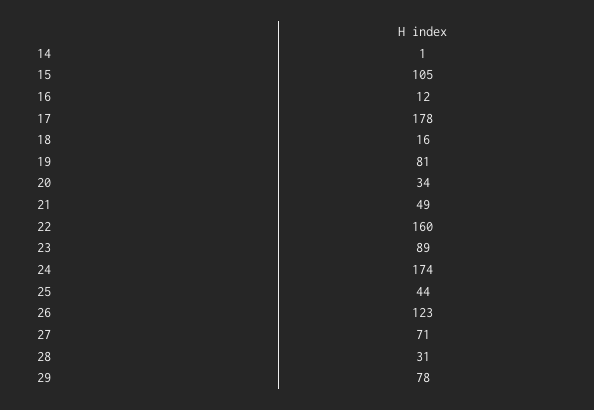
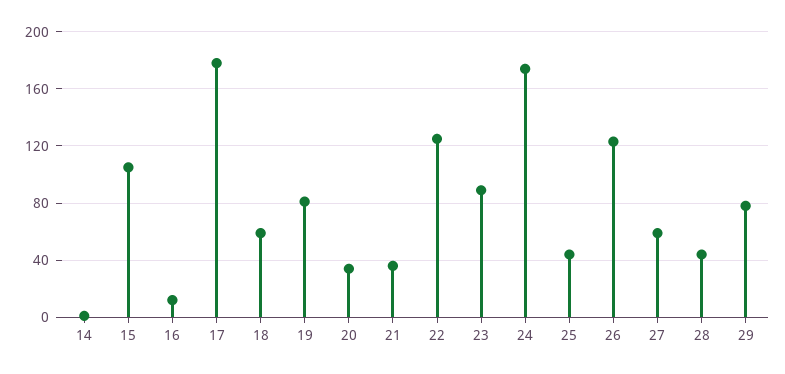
  {
    "14": 1,
    "15": 105,
    "16": 12,
    "17": 178,
-   "18": 16,
+   "18": 60,
    "19": 81,
    "20": 34,
-   "21": 49,
+   "21": 35,
-   "22": 160,
+   "22": 125,
    "23": 89,
    "24": 174,
    "25": 44,
    "26": 123,
-   "27": 71,
+   "27": 60,
-   "28": 31,
+   "28": 45,
    "29": 78
  }

